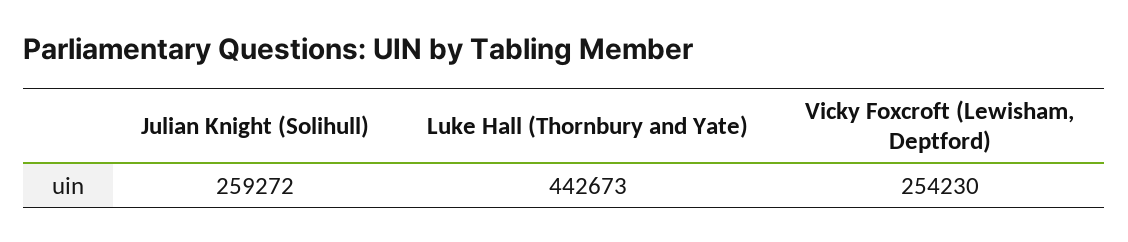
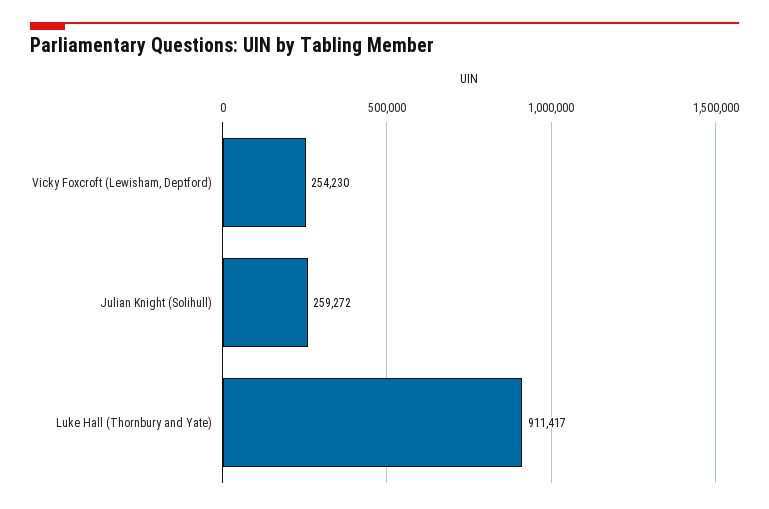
  {
    "Julian Knight (Solihull)": 259272,
-   "Luke Hall (Thornbury and Yate)": 442673,
+   "Luke Hall (Thornbury and Yate)": 911417,
    "Vicky Foxcroft (Lewisham, Deptford)": 254230
  }

